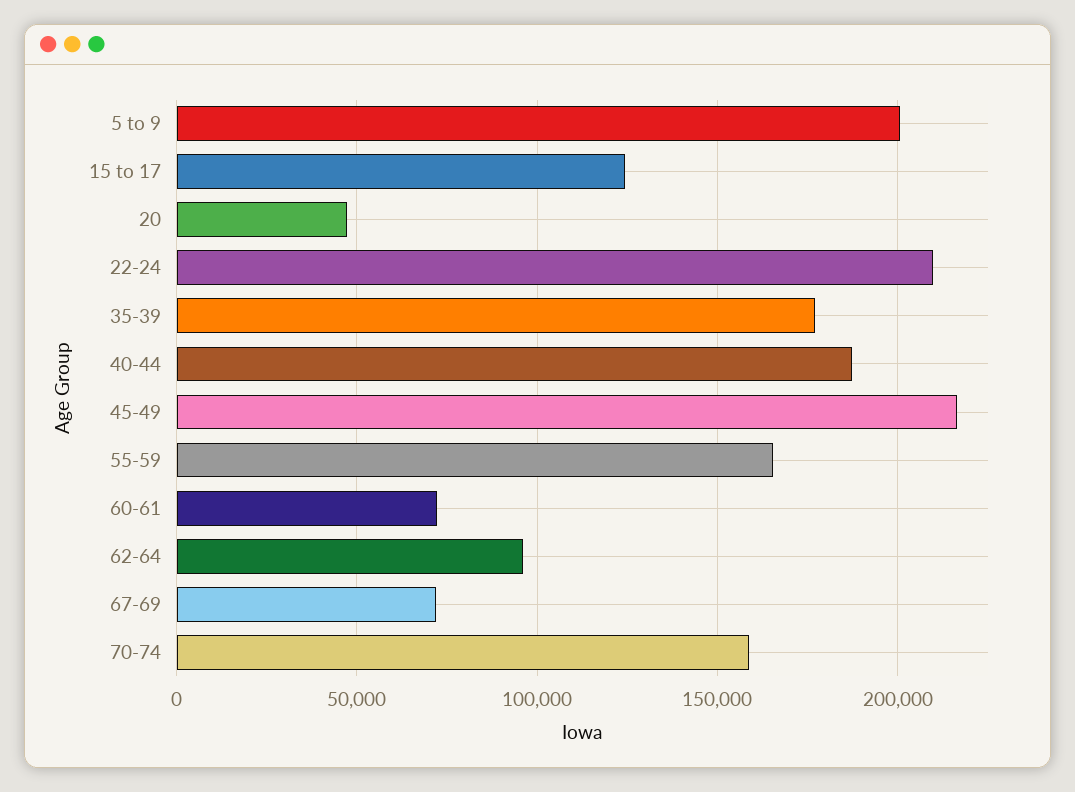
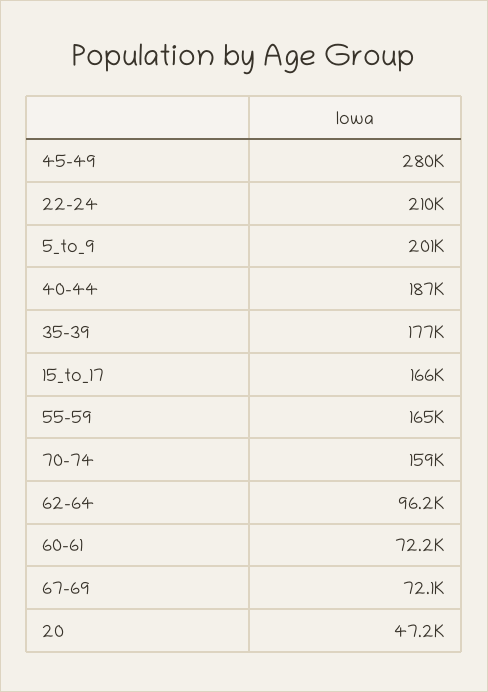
  {
    "5 to 9": 201000,
-   "15 to 17": 125000,
+   "15 to 17": 166000,
    "20": 47200,
    "22-24": 210000,
    "35-39": 177000,
    "40-44": 187000,
-   "45-49": 215000,
+   "45-49": 280000,
    "55-59": 165000,
    "60-61": 72200,
    "62-64": 96200,
    "67-69": 72100,
    "70-74": 159000
  }

